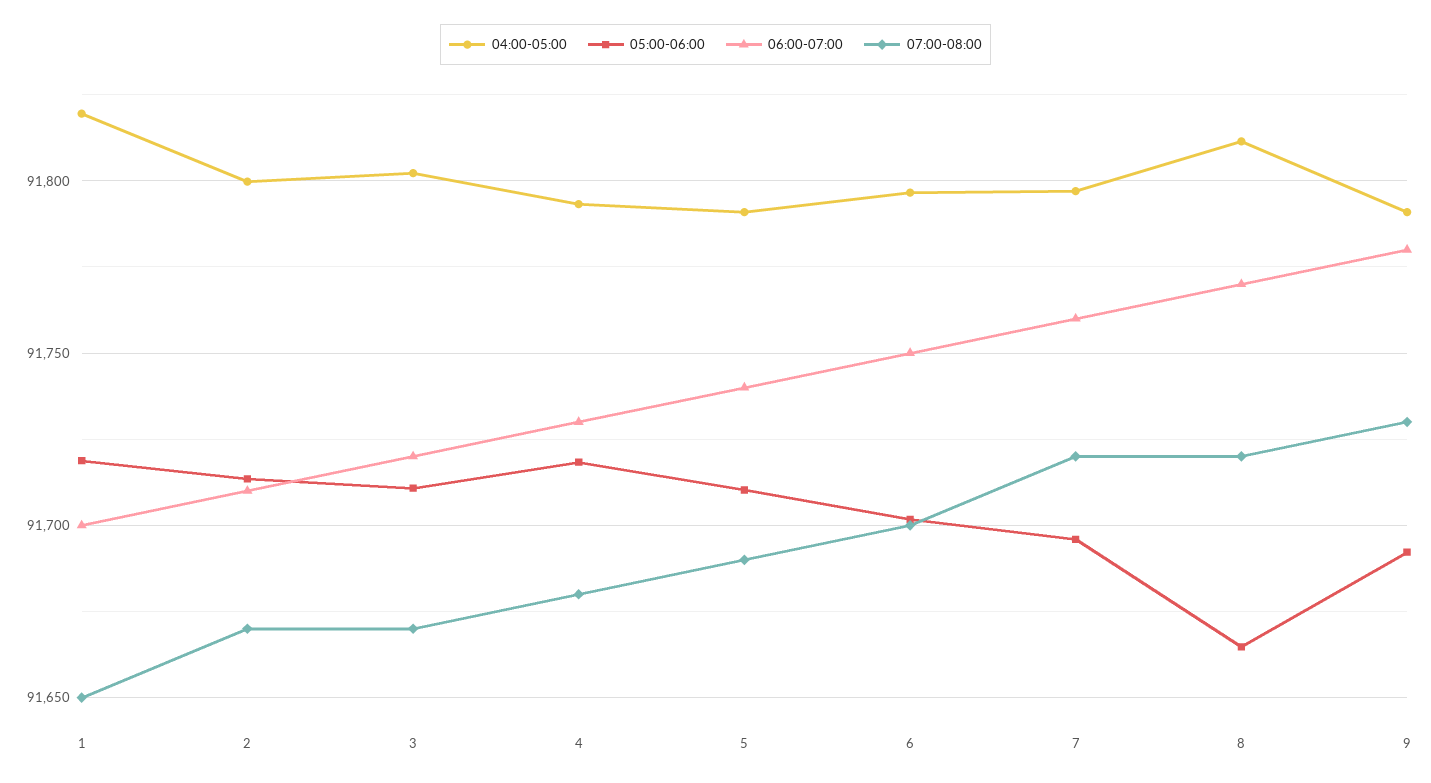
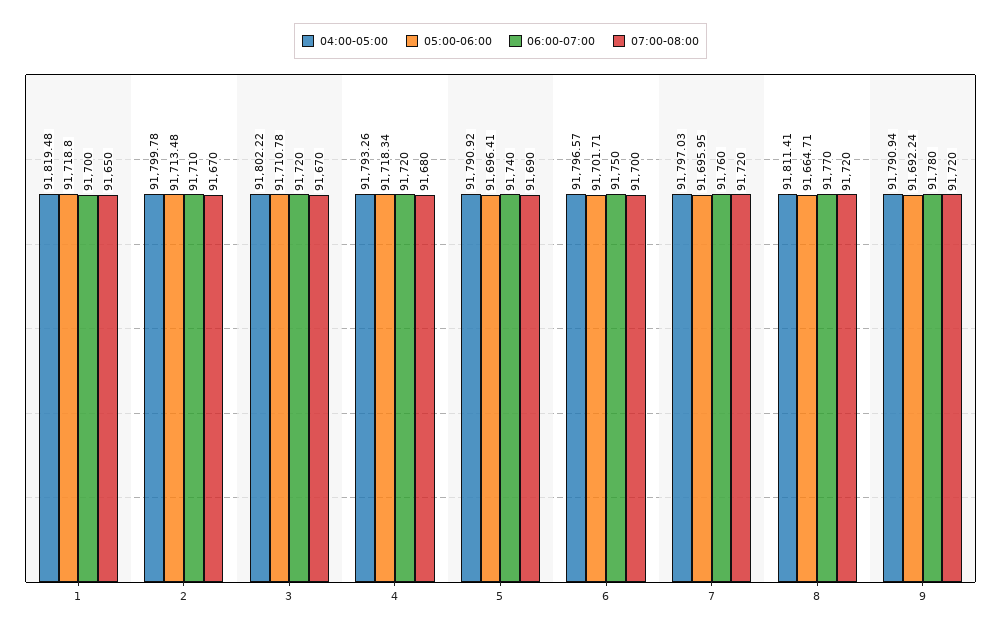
  {
    "04:00-05:00": {
      "1": 91819.48,
      "2": 91799.78,
      "3": 91802.22,
      "4": 91793.26,
      "5": 91790.92,
      "6": 91796.57,
      "7": 91797.03,
      "8": 91811.41,
      "9": 91790.94
    },
    "05:00-06:00": {
      "1": 91718.8,
      "2": 91713.48,
      "3": 91710.78,
      "4": 91718.34,
-     "5": 91710,
+     "5": 91696.41,
      "6": 91701.71,
      "7": 91695.95,
      "8": 91664.71,
      "9": 91692.24
    },
    "06:00-07:00": {
      "1": 91700,
      "2": 91710,
      "3": 91720,
-     "4": 91730,
+     "4": 91720,
      "5": 91740,
      "6": 91750,
      "7": 91760,
      "8": 91770,
      "9": 91780
    },
    "07:00-08:00": {
      "1": 91650,
      "2": 91670,
      "3": 91670,
      "4": 91680,
      "5": 91690,
      "6": 91700,
      "7": 91720,
      "8": 91720,
-     "9": 91730
+     "9": 91720
    }
  }

